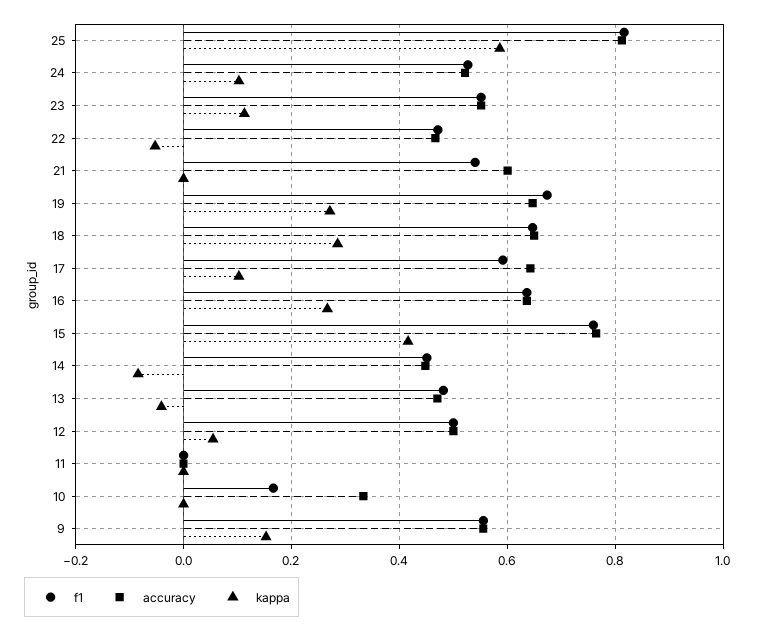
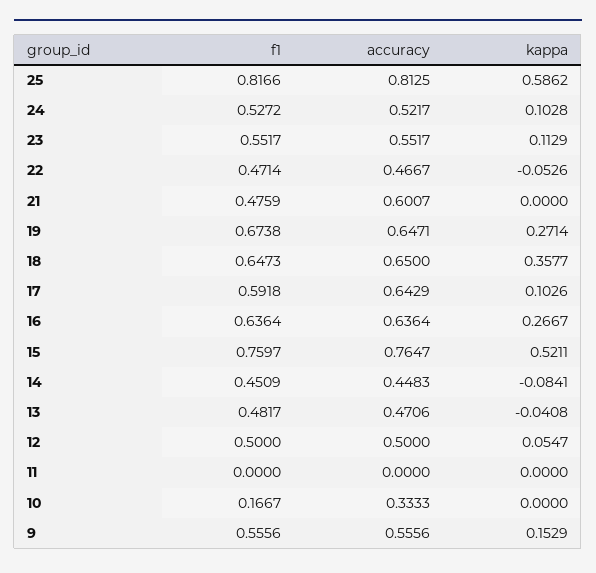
  {
    "f1": {
      "25": 0.8166,
      "24": 0.5272,
      "23": 0.5517,
      "22": 0.4714,
-     "21": 0.54,
+     "21": 0.4759,
      "19": 0.6738,
      "18": 0.6473,
      "17": 0.5918,
      "16": 0.6364,
      "15": 0.7597,
      "14": 0.4509,
      "13": 0.4817,
      "12": 0.5,
      "11": 0,
      "10": 0.1667,
      "9": 0.5556
    },
    "accuracy": {
      "25": 0.8125,
      "24": 0.5217,
      "23": 0.5517,
      "22": 0.4667,
      "21": 0.6007,
      "19": 0.6471,
      "18": 0.65,
      "17": 0.6429,
      "16": 0.6364,
      "15": 0.7647,
      "14": 0.4483,
      "13": 0.4706,
      "12": 0.5,
      "11": 0,
      "10": 0.3333,
      "9": 0.5556
    },
    "kappa": {
      "25": 0.5862,
      "24": 0.1028,
      "23": 0.1129,
      "22": -0.0526,
      "21": 0,
      "19": 0.2714,
-     "18": 0.28,
+     "18": 0.3577,
      "17": 0.1026,
      "16": 0.2667,
-     "15": 0.42,
+     "15": 0.5211,
      "14": -0.0841,
      "13": -0.0408,
      "12": 0.0547,
      "11": 0,
      "10": 0,
      "9": 0.1529
    }
  }

